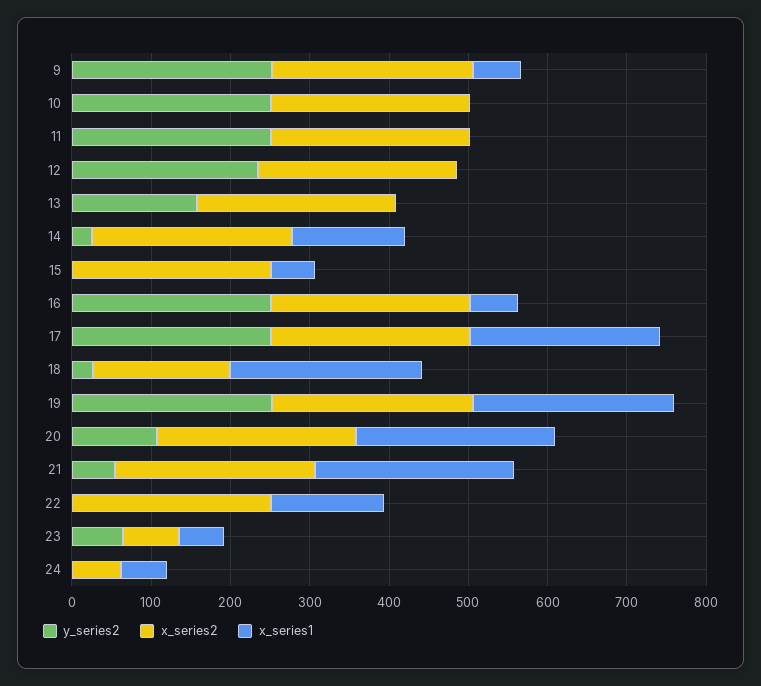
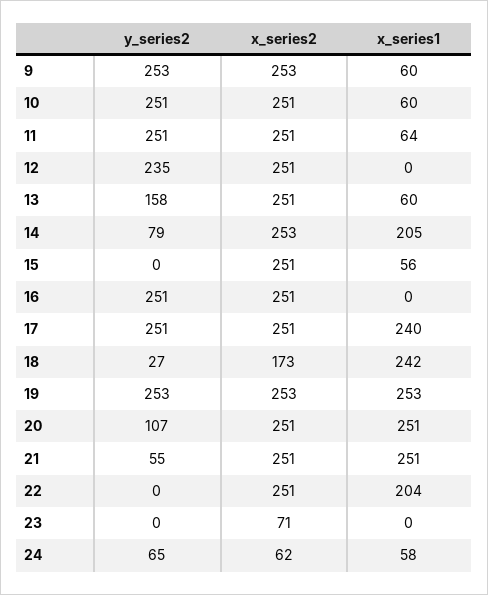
  {
    "y_series2": {
      "9": 253,
      "10": 251,
      "11": 251,
      "12": 235,
      "13": 158,
-     "14": 20,
+     "14": 79,
      "15": 0,
      "16": 251,
      "17": 251,
      "18": 27,
      "19": 253,
      "20": 107,
      "21": 55,
      "22": 0,
-     "23": 60,
+     "23": 0,
-     "24": 0
+     "24": 65
    },
    "x_series2": {
      "9": 253,
      "10": 251,
      "11": 251,
      "12": 251,
      "13": 251,
      "14": 253,
      "15": 251,
      "16": 251,
      "17": 251,
      "18": 173,
      "19": 253,
      "20": 251,
      "21": 251,
      "22": 251,
      "23": 71,
      "24": 62
    },
    "x_series1": {
      "9": 60,
-     "10": 0,
+     "10": 60,
-     "11": 0,
+     "11": 64,
      "12": 0,
-     "13": 0,
+     "13": 60,
-     "14": 140,
+     "14": 205,
      "15": 56,
-     "16": 60,
+     "16": 0,
      "17": 240,
      "18": 242,
      "19": 253,
      "20": 251,
      "21": 251,
-     "22": 140,
+     "22": 204,
-     "23": 60,
+     "23": 0,
      "24": 58
    }
  }

